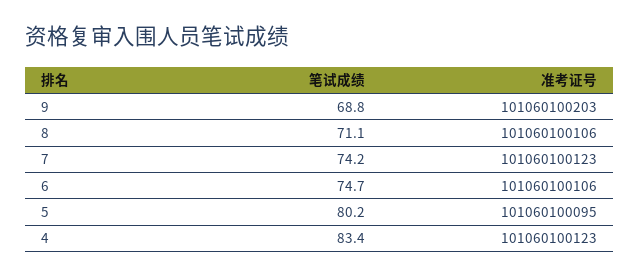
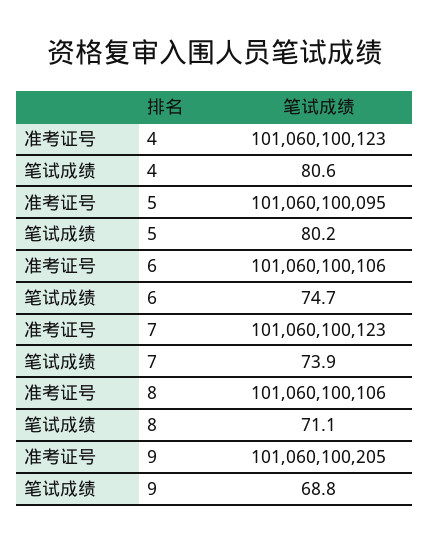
  {
    "笔试成绩": {
      "9": 68.8,
      "8": 71.1,
-     "7": 74.2,
+     "7": 73.9,
      "6": 74.7,
      "5": 80.2,
-     "4": 83.4
+     "4": 80.6
    },
    "准考证号": {
-     "9": 101060100203,
+     "9": 101060100205,
      "8": 101060100106,
      "7": 101060100123,
      "6": 101060100106,
      "5": 101060100095,
      "4": 101060100123
    }
  }

